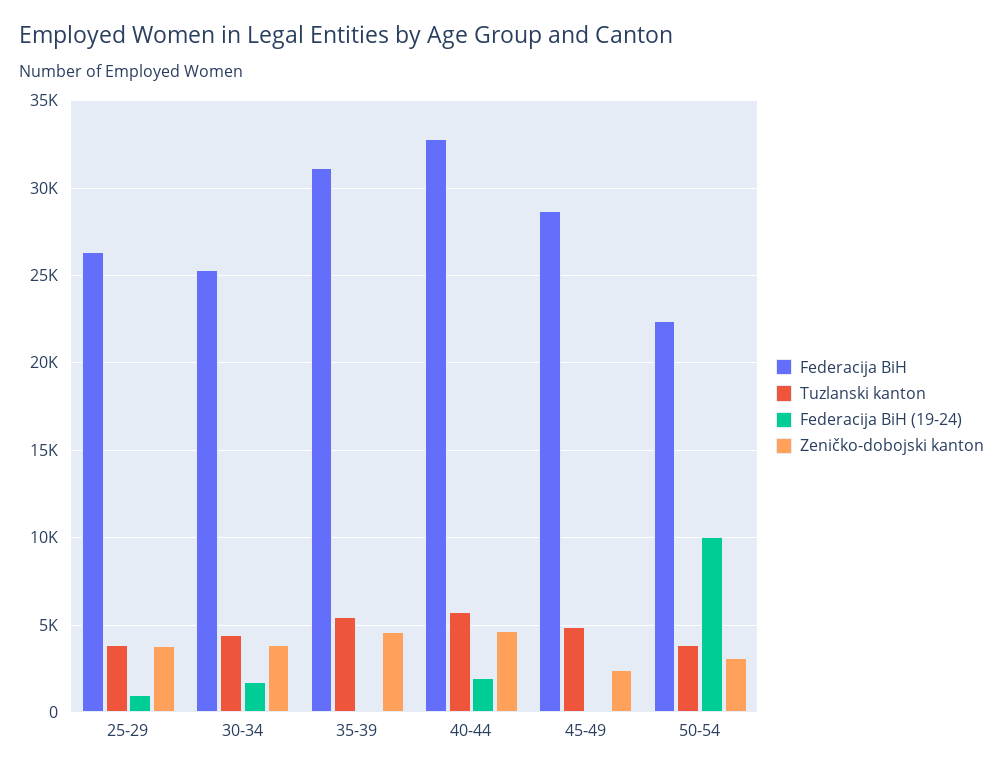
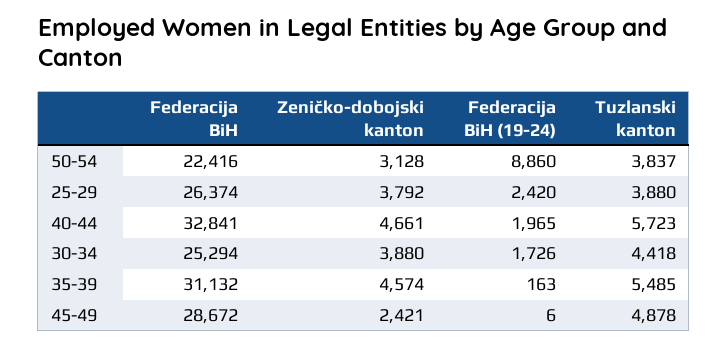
  {
    "Federacija BiH": {
      "25-29": 26374,
      "30-34": 25294,
      "35-39": 31132,
      "40-44": 32841,
      "45-49": 28672,
      "50-54": 22416
    },
    "Tuzlanski kanton": {
      "25-29": 3880,
      "30-34": 4418,
      "35-39": 5485,
      "40-44": 5723,
      "45-49": 4878,
      "50-54": 3837
    },
    "Federacija BiH (19-24)": {
-     "25-29": 1000,
+     "25-29": 2420,
      "30-34": 1726,
      "35-39": 163,
      "40-44": 1965,
      "45-49": 6,
-     "50-54": 10000
+     "50-54": 8860
    },
    "Zeničko-dobojski kanton": {
      "25-29": 3792,
      "30-34": 3880,
      "35-39": 4574,
      "40-44": 4661,
      "45-49": 2421,
      "50-54": 3128
    }
  }

